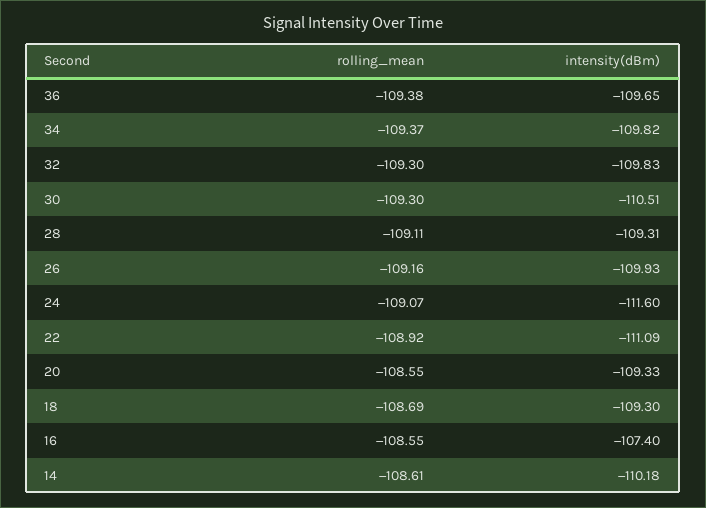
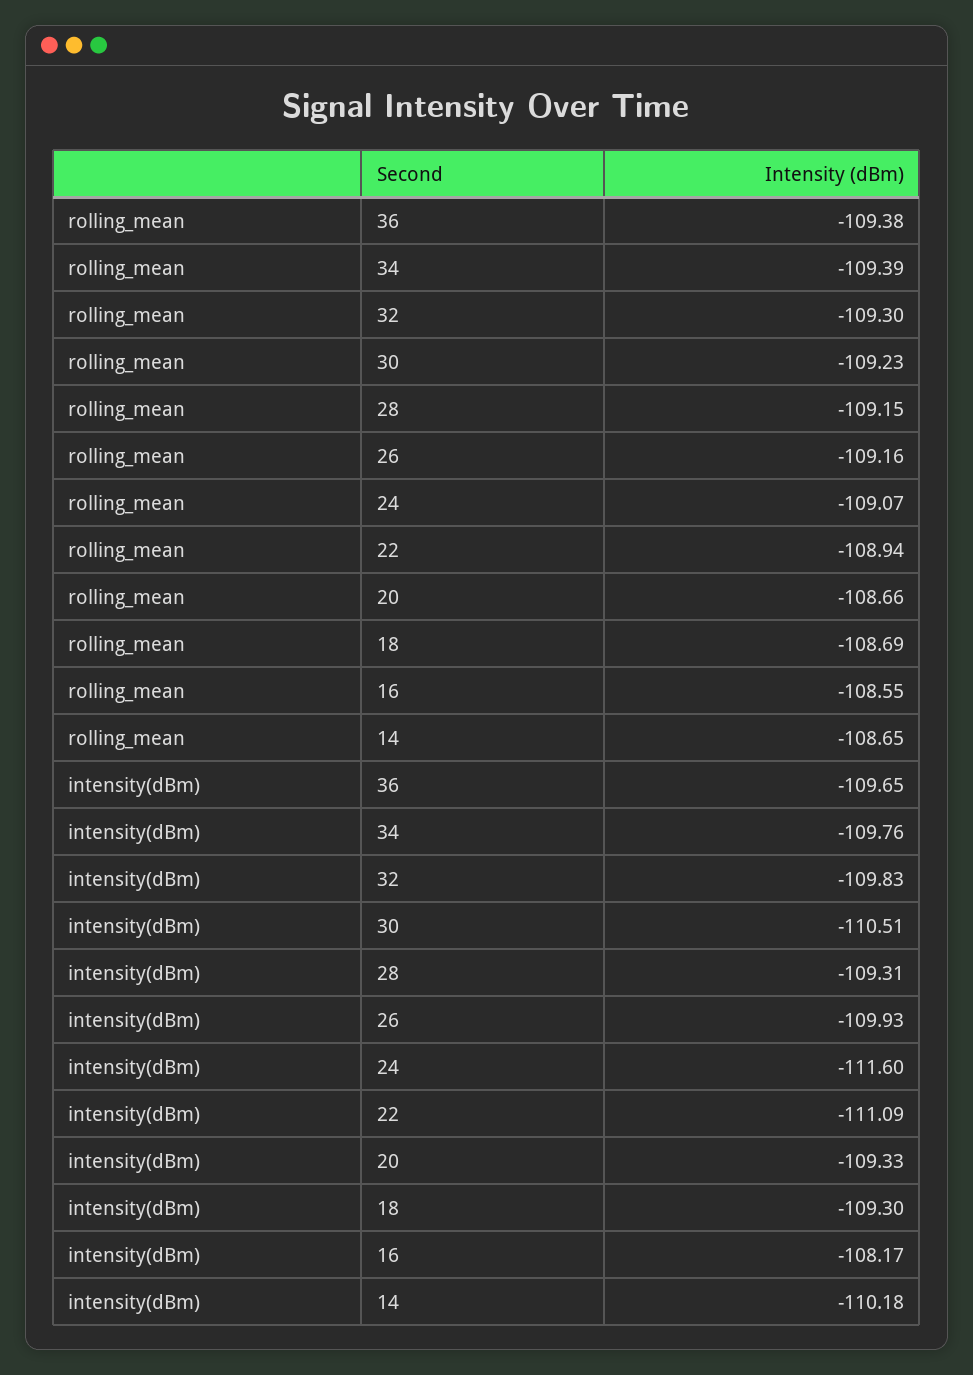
  {
    "rolling_mean": {
      "36": -109.38,
-     "34": -109.37,
+     "34": -109.39,
      "32": -109.3,
-     "30": -109.3,
+     "30": -109.23,
-     "28": -109.11,
+     "28": -109.15,
      "26": -109.16,
      "24": -109.07,
-     "22": -108.92,
+     "22": -108.94,
-     "20": -108.55,
+     "20": -108.66,
      "18": -108.69,
      "16": -108.55,
-     "14": -108.61
+     "14": -108.65
    },
    "intensity(dBm)": {
      "36": -109.65,
-     "34": -109.82,
+     "34": -109.76,
      "32": -109.83,
      "30": -110.51,
      "28": -109.31,
      "26": -109.93,
      "24": -111.6,
      "22": -111.09,
      "20": -109.33,
      "18": -109.3,
-     "16": -107.4,
+     "16": -108.17,
      "14": -110.18
    }
  }

